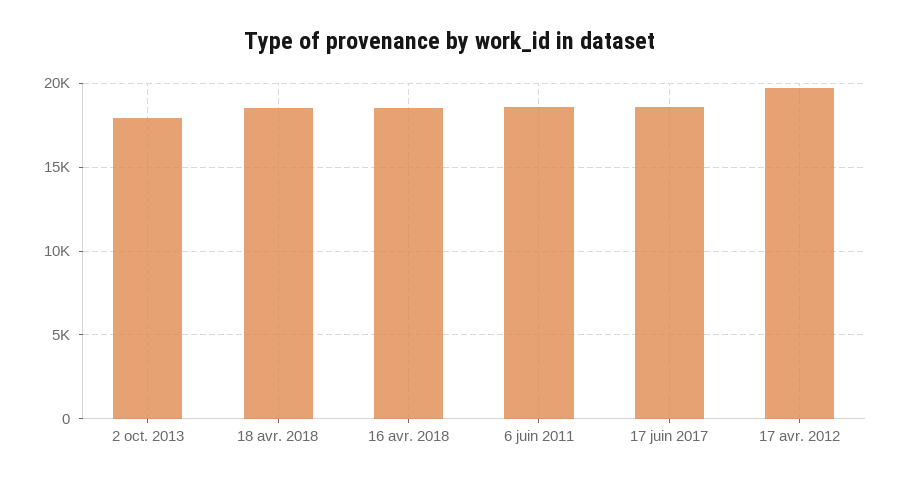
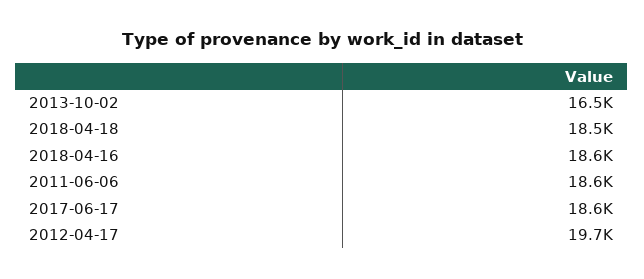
  {
-   "2 oct. 2013": 18000,
+   "2 oct. 2013": 16500,
    "18 avr. 2018": 18500,
    "16 avr. 2018": 18600,
    "6 juin 2011": 18600,
    "17 juin 2017": 18600,
    "17 avr. 2012": 19700
  }

